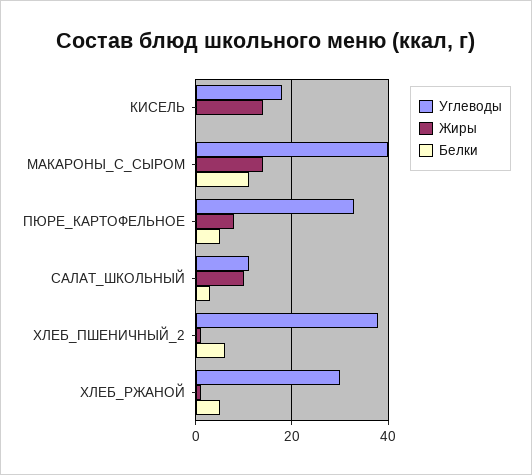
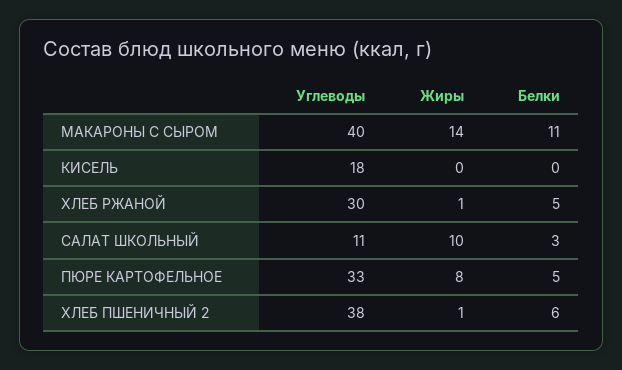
  {
    "Углеводы": {
      "КИСЕЛЬ": 18,
      "МАКАРОНЫ_С_СЫРОМ": 40,
      "ПЮРЕ_КАРТОФЕЛЬНОЕ": 33,
      "САЛАТ_ШКОЛЬНЫЙ": 11,
      "ХЛЕБ_ПШЕНИЧНЫЙ_2": 38,
      "ХЛЕБ_РЖАНОЙ": 30
    },
    "Жиры": {
-     "КИСЕЛЬ": 15,
+     "КИСЕЛЬ": 0,
      "МАКАРОНЫ_С_СЫРОМ": 14,
      "ПЮРЕ_КАРТОФЕЛЬНОЕ": 8,
      "САЛАТ_ШКОЛЬНЫЙ": 10,
      "ХЛЕБ_ПШЕНИЧНЫЙ_2": 1,
      "ХЛЕБ_РЖАНОЙ": 1
    },
    "Белки": {
      "КИСЕЛЬ": 0,
      "МАКАРОНЫ_С_СЫРОМ": 11,
      "ПЮРЕ_КАРТОФЕЛЬНОЕ": 5,
      "САЛАТ_ШКОЛЬНЫЙ": 3,
      "ХЛЕБ_ПШЕНИЧНЫЙ_2": 6,
      "ХЛЕБ_РЖАНОЙ": 5
    }
  }

